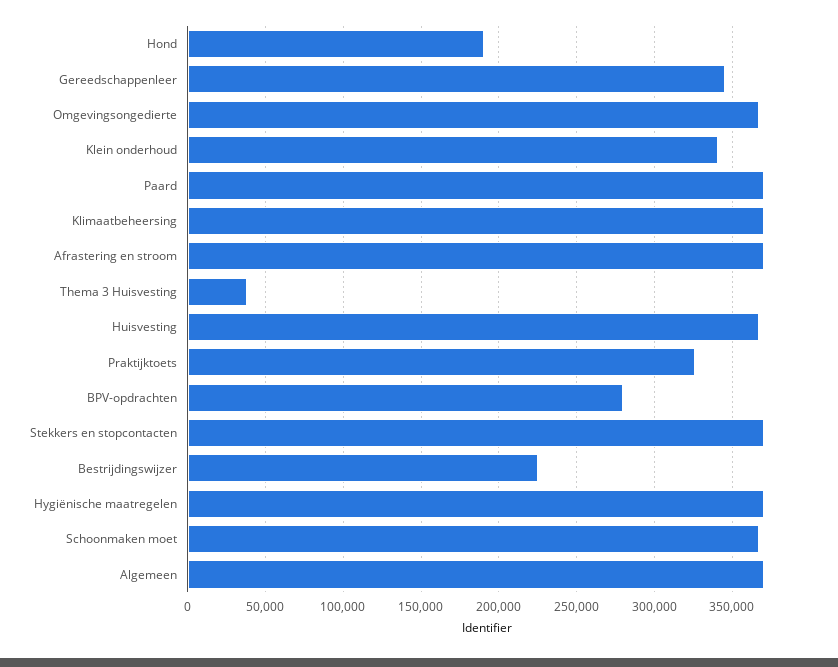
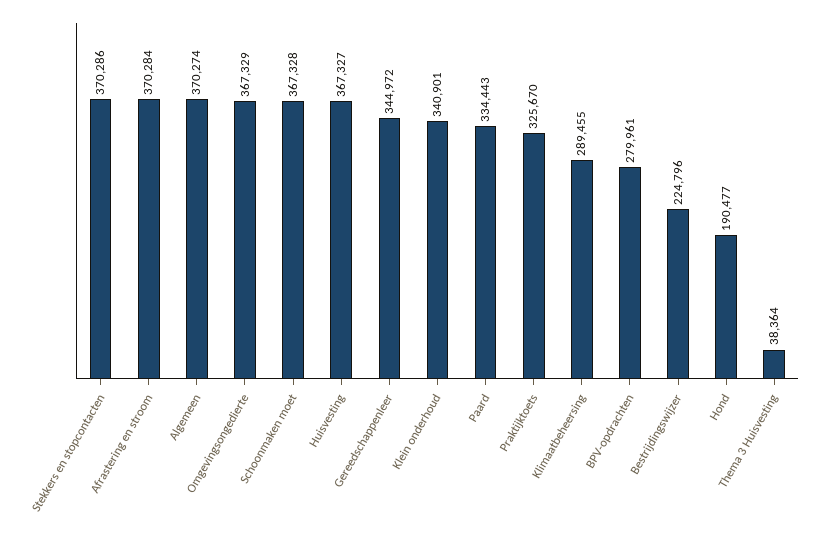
  {
    "Hond": 190477,
    "Gereedschappenleer": 344972,
    "Omgevingsongedierte": 367329,
    "Klein onderhoud": 340901,
-   "Paard": 370000,
+   "Paard": 334443,
-   "Klimaatbeheersing": 370000,
+   "Klimaatbeheersing": 289455,
    "Afrastering en stroom": 370284,
    "Thema 3 Huisvesting": 38364,
    "Huisvesting": 367327,
    "Praktijktoets": 325670,
    "BPV-opdrachten": 279961,
    "Stekkers en stopcontacten": 370286,
    "Bestrijdingswijzer": 224796,
-   "Hygiënische maatregelen": 370000,
    "Schoonmaken moet": 367328,
    "Algemeen": 370274
  }

